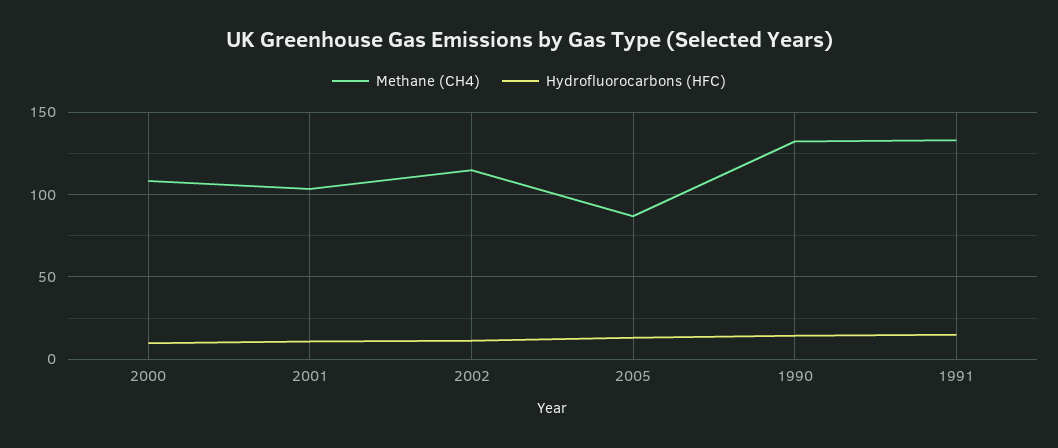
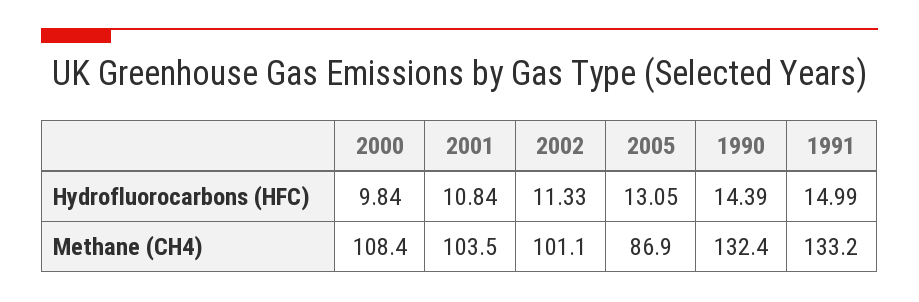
  {
    "Methane (CH4)": {
      "2000": 108.4,
      "2001": 103.5,
-     "2002": 115,
+     "2002": 101.1,
      "2005": 86.9,
      "1990": 132.4,
      "1991": 133.2
    },
    "Hydrofluorocarbons (HFC)": {
      "2000": 9.84,
      "2001": 10.84,
      "2002": 11.33,
      "2005": 13.05,
      "1990": 14.39,
      "1991": 14.99
    }
  }

